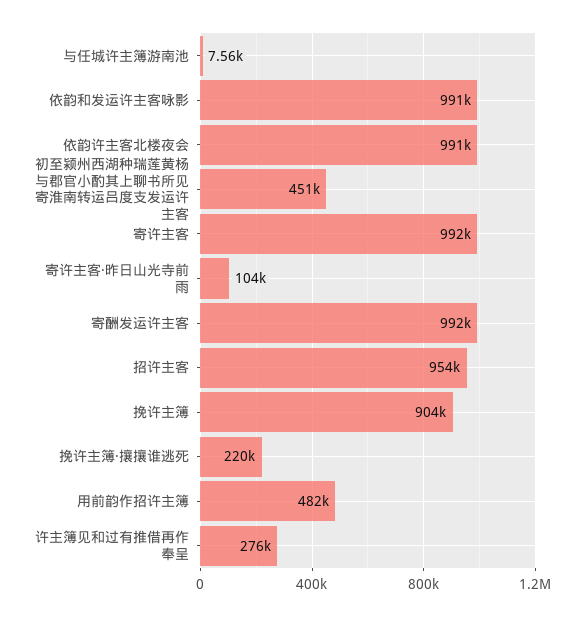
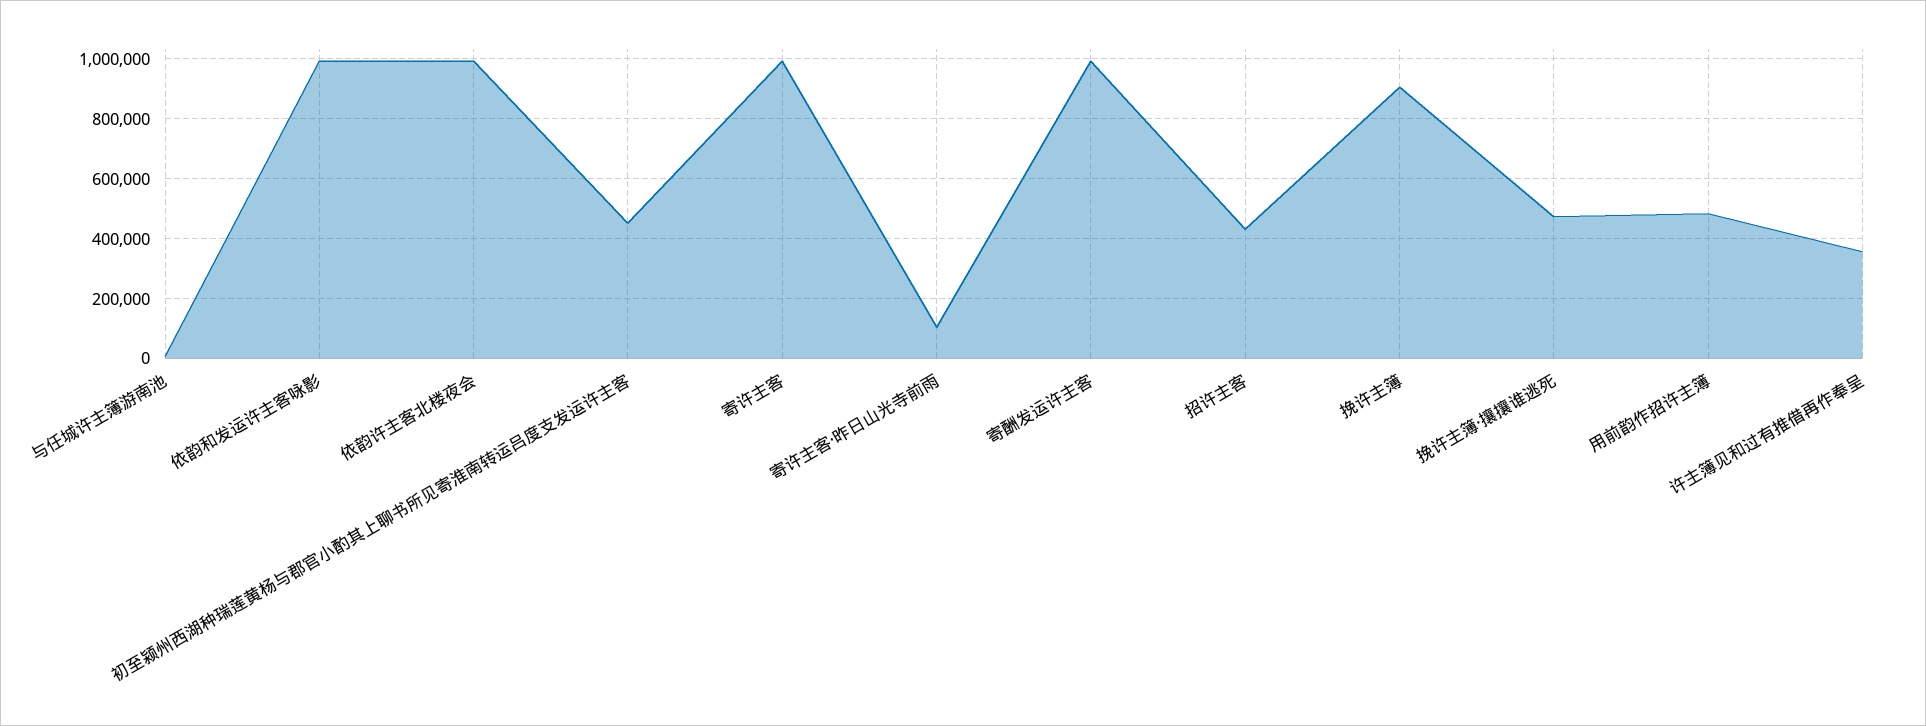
  {
    "与任城许主簿游南池": 7560,
    "依韵和发运许主客咏影": 991000,
    "依韵许主客北楼夜会": 991000,
    "初至颍州西湖种瑞莲黄杨与郡官小酌其上聊书所见寄淮南转运吕度支发运许主客": 451000,
    "寄许主客": 992000,
    "寄许主客·昨日山光寺前雨": 104000,
    "寄酬发运许主客": 992000,
-   "招许主客": 954000,
+   "招许主客": 425000,
    "挽许主簿": 904000,
-   "挽许主簿·攘攘谁逃死": 220000,
+   "挽许主簿·攘攘谁逃死": 475000,
    "用前韵作招许主簿": 482000,
-   "许主簿见和过有推借再作奉呈": 276000
+   "许主簿见和过有推借再作奉呈": 350000
  }

